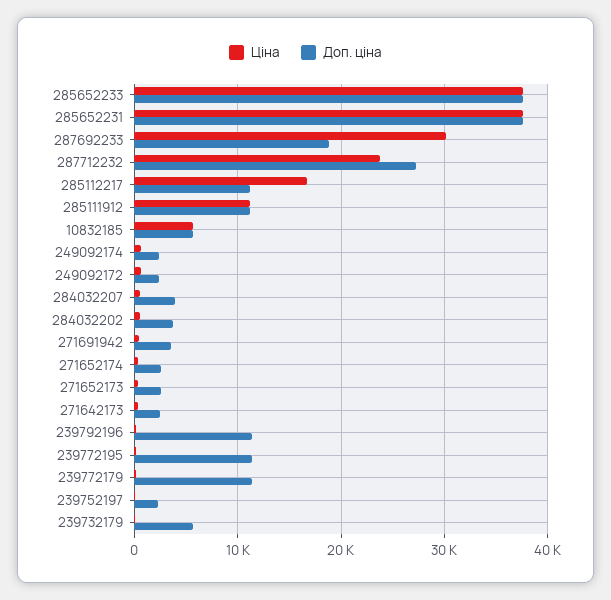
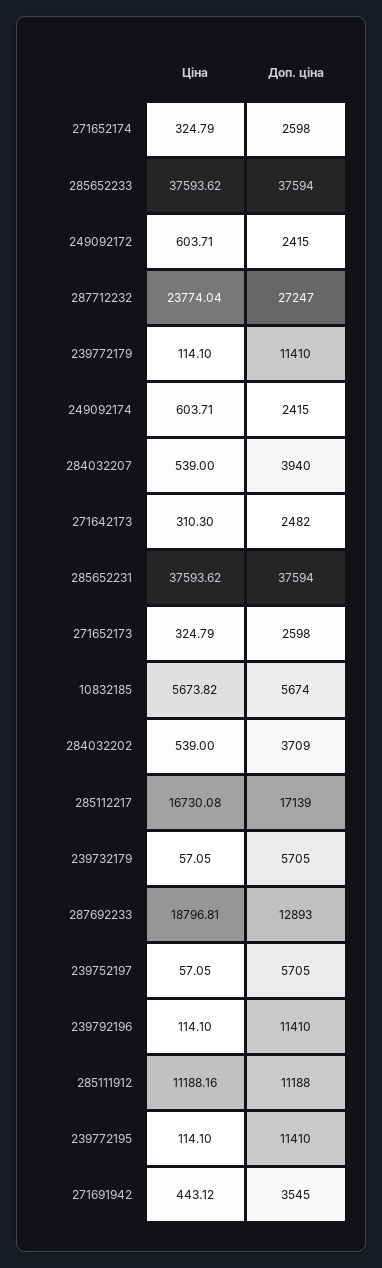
  {
    "Ціна": {
      "285652233": 37593.62,
      "285652231": 37593.62,
-     "287692233": 30000,
+     "287692233": 18796.81,
      "287712232": 23774.04,
      "285112217": 16730.08,
      "285111912": 11188.16,
      "10832185": 5673.82,
      "249092174": 603.71,
      "249092172": 603.71,
      "284032207": 539,
      "284032202": 539,
      "271691942": 443.12,
      "271652174": 324.79,
      "271652173": 324.79,
      "271642173": 310.3,
      "239792196": 114.1,
      "239772195": 114.1,
      "239772179": 114.1,
      "239752197": 57.05,
      "239732179": 57.05
    },
    "Доп. ціна": {
      "285652233": 37594,
      "285652231": 37594,
-     "287692233": 19000,
+     "287692233": 12893,
      "287712232": 27247,
-     "285112217": 11000,
+     "285112217": 17139,
      "285111912": 11188,
      "10832185": 5674,
      "249092174": 2415,
      "249092172": 2415,
      "284032207": 3940,
      "284032202": 3709,
      "271691942": 3545,
      "271652174": 2598,
      "271652173": 2598,
      "271642173": 2482,
      "239792196": 11410,
      "239772195": 11410,
      "239772179": 11410,
-     "239752197": 2000,
+     "239752197": 5705,
      "239732179": 5705
    }
  }

